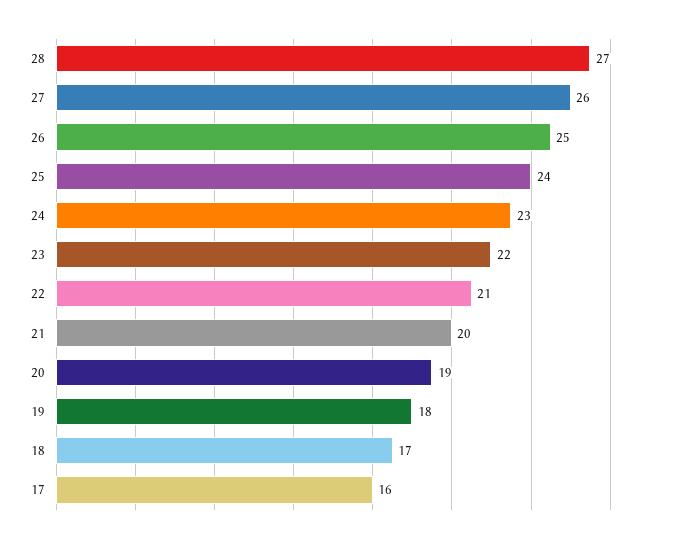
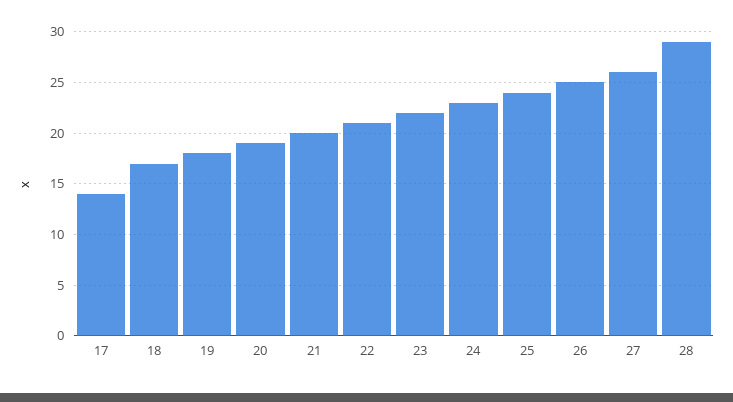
  {
-   "28": 27,
+   "28": 29,
    "27": 26,
    "26": 25,
    "25": 24,
    "24": 23,
    "23": 22,
    "22": 21,
    "21": 20,
    "20": 19,
    "19": 18,
    "18": 17,
-   "17": 16
+   "17": 14
  }

